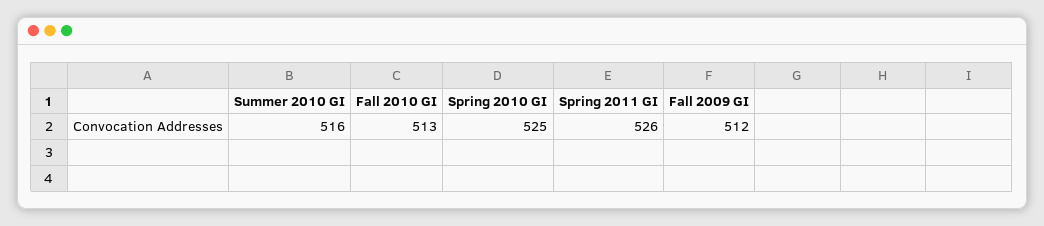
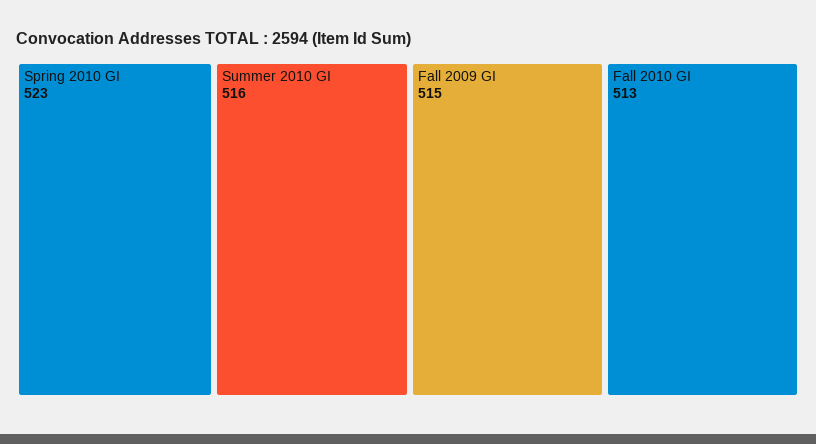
  {
    "Summer 2010 GI": 516,
    "Fall 2010 GI": 513,
-   "Spring 2010 GI": 525,
+   "Spring 2010 GI": 523,
-   "Spring 2011 GI": 526,
-   "Fall 2009 GI": 512
+   "Fall 2009 GI": 515
  }

